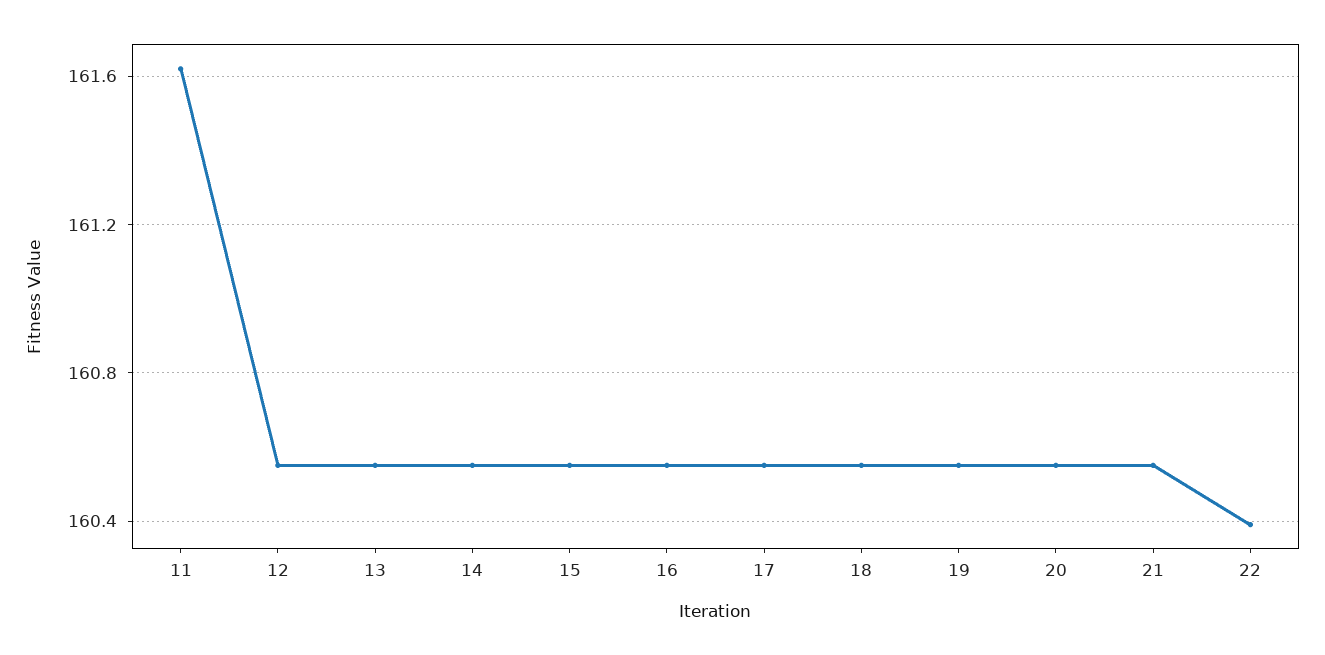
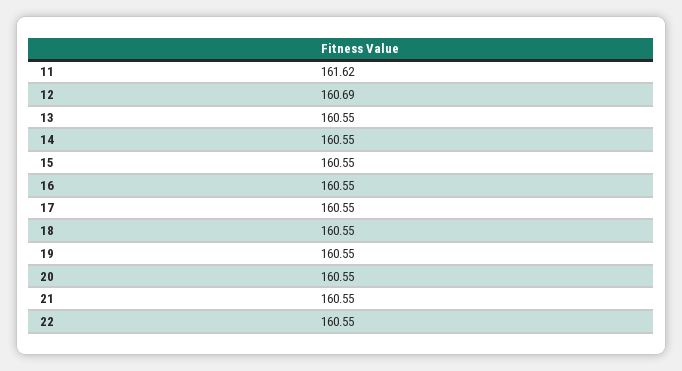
  {
    "11": 161.62,
-   "12": 160.55,
+   "12": 160.69,
    "13": 160.55,
    "14": 160.55,
    "15": 160.55,
    "16": 160.55,
    "17": 160.55,
    "18": 160.55,
    "19": 160.55,
    "20": 160.55,
    "21": 160.55,
-   "22": 160.4
+   "22": 160.55
  }

